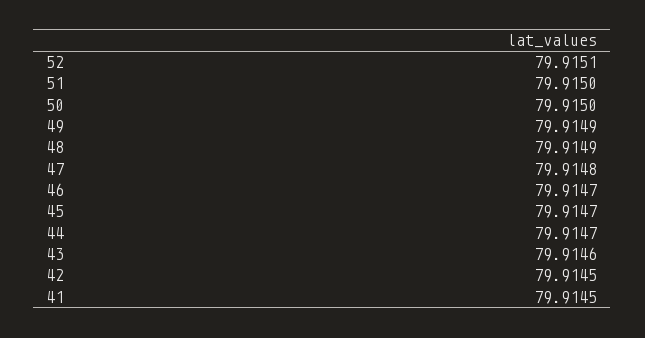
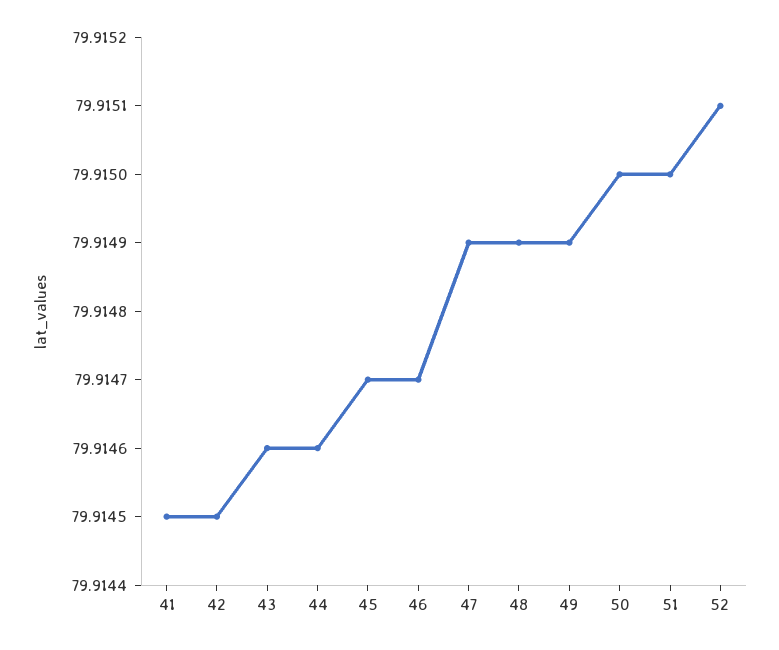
  {
    "52": 79.9151,
    "51": 79.915,
    "50": 79.915,
    "49": 79.9149,
    "48": 79.9149,
-   "47": 79.9148,
+   "47": 79.9149,
    "46": 79.9147,
    "45": 79.9147,
-   "44": 79.9147,
+   "44": 79.9146,
    "43": 79.9146,
    "42": 79.9145,
    "41": 79.9145
  }

